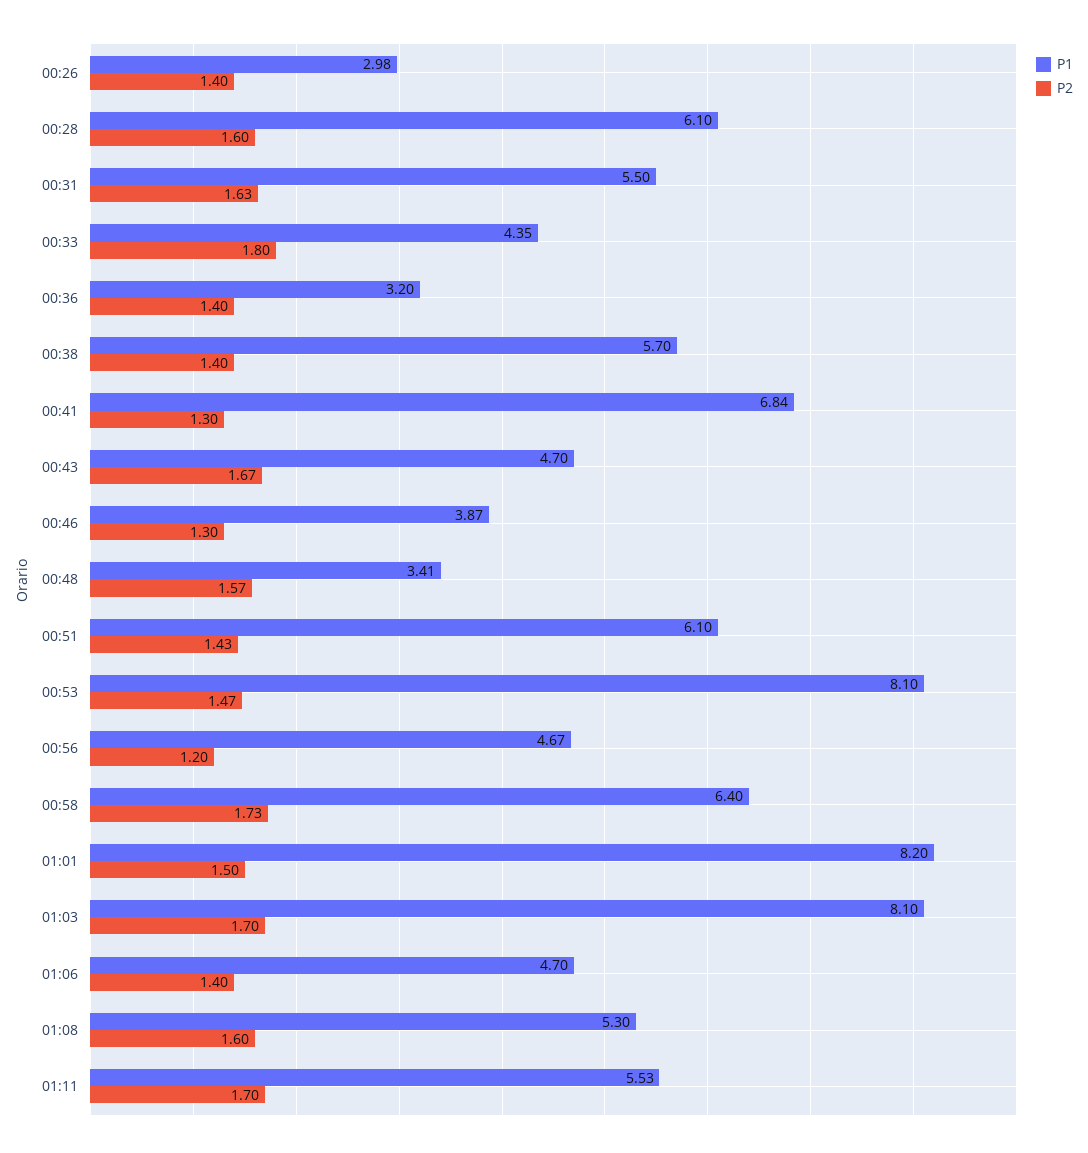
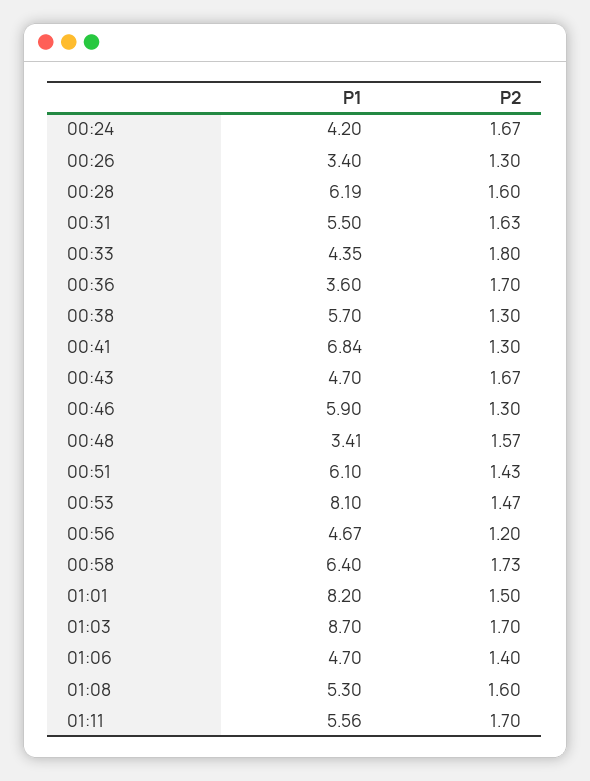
  {
    "P1": {
-     "00:26": 2.98,
+     "00:26": 3.4,
-     "00:28": 6.1,
+     "00:28": 6.19,
      "00:31": 5.5,
      "00:33": 4.35,
-     "00:36": 3.2,
+     "00:36": 3.6,
      "00:38": 5.7,
      "00:41": 6.84,
      "00:43": 4.7,
-     "00:46": 3.87,
+     "00:46": 5.9,
      "00:48": 3.41,
      "00:51": 6.1,
      "00:53": 8.1,
      "00:56": 4.67,
      "00:58": 6.4,
      "01:01": 8.2,
-     "01:03": 8.1,
+     "01:03": 8.7,
      "01:06": 4.7,
      "01:08": 5.3,
-     "01:11": 5.53
+     "01:11": 5.56,
+     "00:24": 4.2
    },
    "P2": {
-     "00:26": 1.4,
+     "00:26": 1.3,
      "00:28": 1.6,
      "00:31": 1.63,
      "00:33": 1.8,
-     "00:36": 1.4,
+     "00:36": 1.7,
-     "00:38": 1.4,
+     "00:38": 1.3,
      "00:41": 1.3,
      "00:43": 1.67,
      "00:46": 1.3,
      "00:48": 1.57,
      "00:51": 1.43,
      "00:53": 1.47,
      "00:56": 1.2,
      "00:58": 1.73,
      "01:01": 1.5,
      "01:03": 1.7,
      "01:06": 1.4,
      "01:08": 1.6,
-     "01:11": 1.7
+     "01:11": 1.7,
+     "00:24": 1.67
    }
  }

